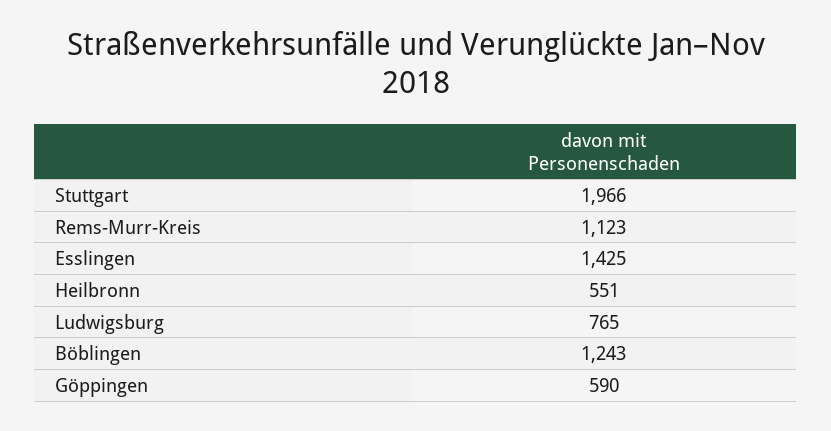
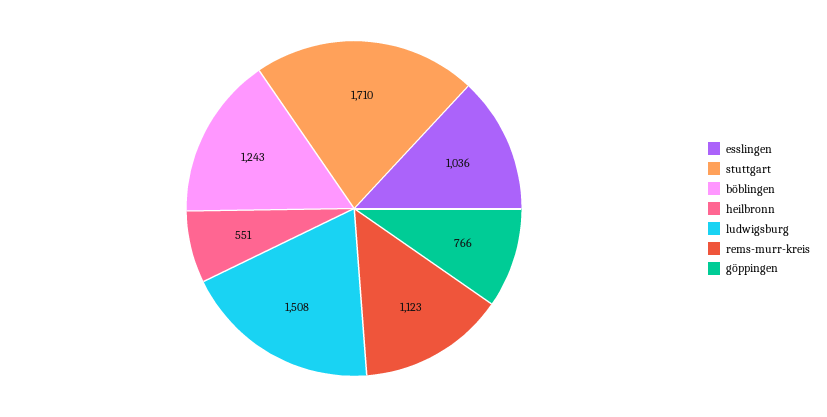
  {
-   "Stuttgart": 1966,
+   "Stuttgart": 1710,
    "Rems-Murr-Kreis": 1123,
-   "Esslingen": 1425,
+   "Esslingen": 1036,
    "Heilbronn": 551,
-   "Ludwigsburg": 765,
+   "Ludwigsburg": 1508,
    "Böblingen": 1243,
-   "Göppingen": 590
+   "Göppingen": 766
  }

